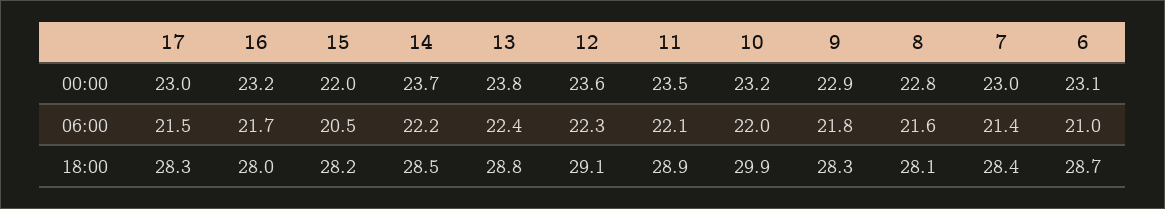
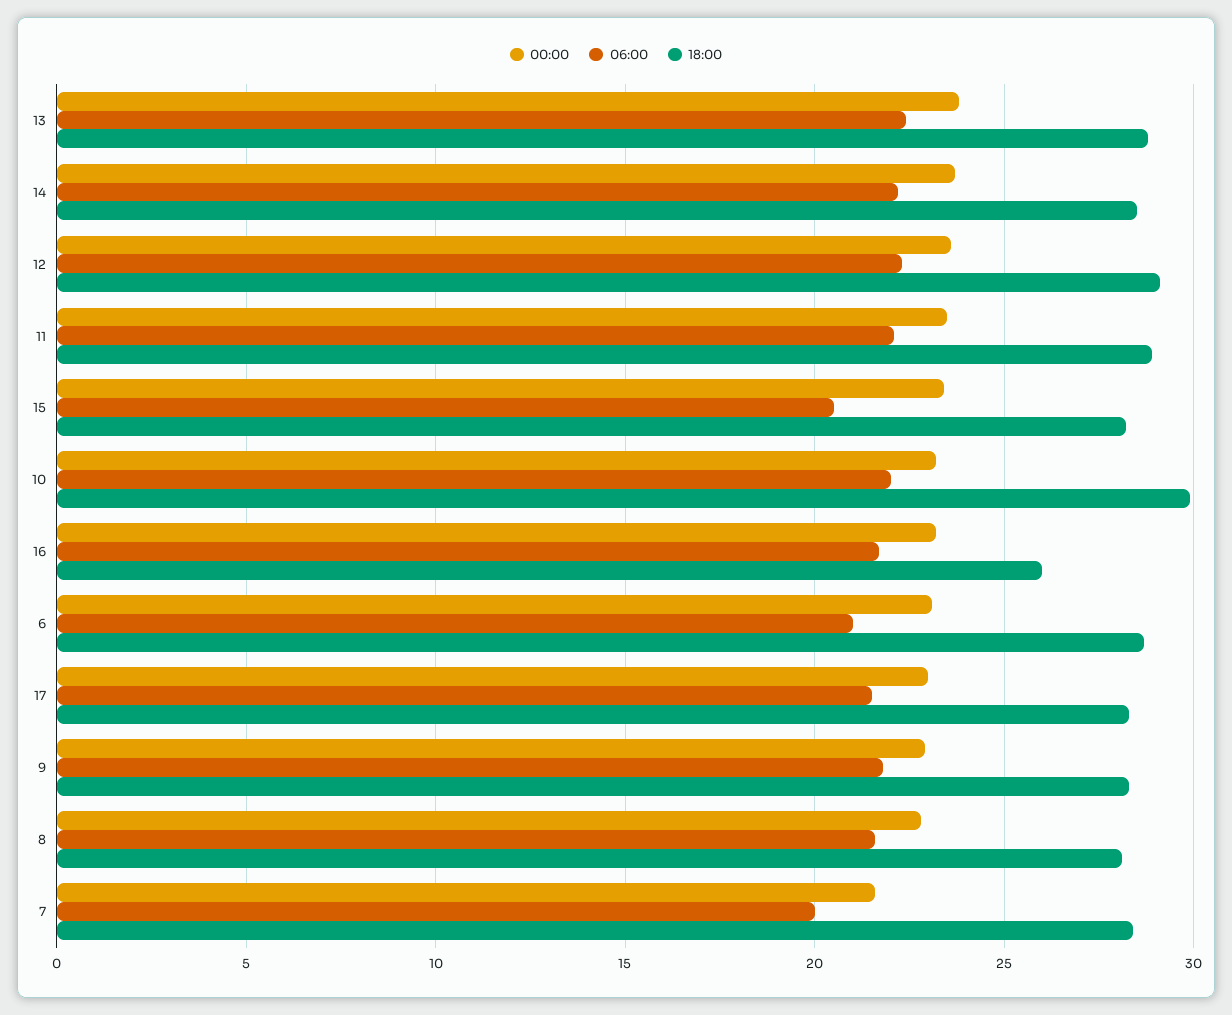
  {
    "00:00": {
      "17": 23,
      "16": 23.2,
-     "15": 22,
+     "15": 23.5,
      "14": 23.7,
      "13": 23.8,
      "12": 23.6,
      "11": 23.5,
      "10": 23.2,
      "9": 22.9,
      "8": 22.8,
-     "7": 23,
+     "7": 21.5,
      "6": 23.1
    },
    "06:00": {
      "17": 21.5,
      "16": 21.7,
      "15": 20.5,
      "14": 22.2,
      "13": 22.4,
      "12": 22.3,
      "11": 22.1,
      "10": 22,
      "9": 21.8,
      "8": 21.6,
-     "7": 21.4,
+     "7": 20,
      "6": 21
    },
    "18:00": {
      "17": 28.3,
-     "16": 28,
+     "16": 26,
      "15": 28.2,
      "14": 28.5,
      "13": 28.8,
      "12": 29.1,
      "11": 28.9,
      "10": 29.9,
      "9": 28.3,
      "8": 28.1,
      "7": 28.4,
      "6": 28.7
    }
  }

